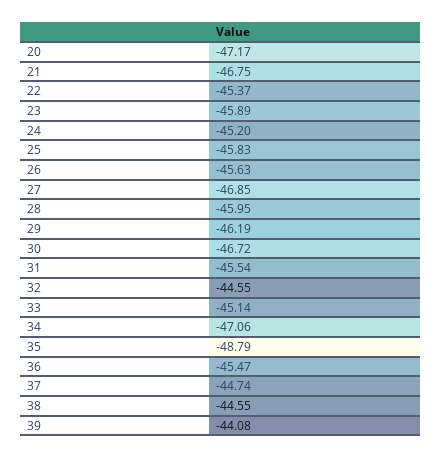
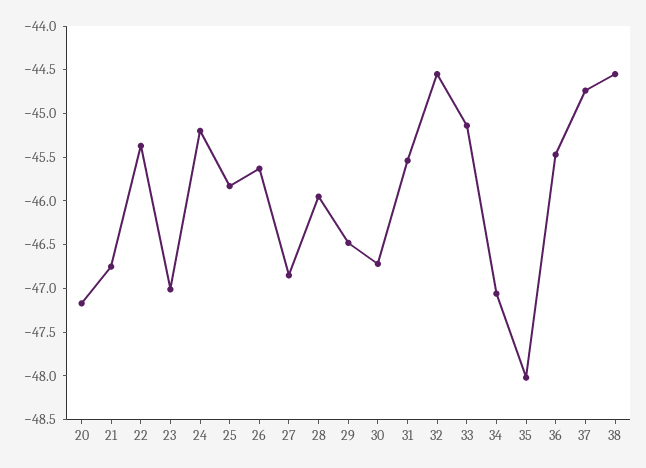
  {
    "20": -47.17,
    "21": -46.75,
    "22": -45.37,
-   "23": -45.89,
+   "23": -47,
    "24": -45.2,
    "25": -45.83,
    "26": -45.63,
    "27": -46.85,
    "28": -45.95,
-   "29": -46.19,
+   "29": -46.5,
    "30": -46.72,
    "31": -45.54,
    "32": -44.55,
    "33": -45.14,
    "34": -47.06,
-   "35": -48.79,
+   "35": -48,
    "36": -45.47,
    "37": -44.74,
-   "38": -44.55,
+   "38": -44.55
-   "39": -44.08
  }

